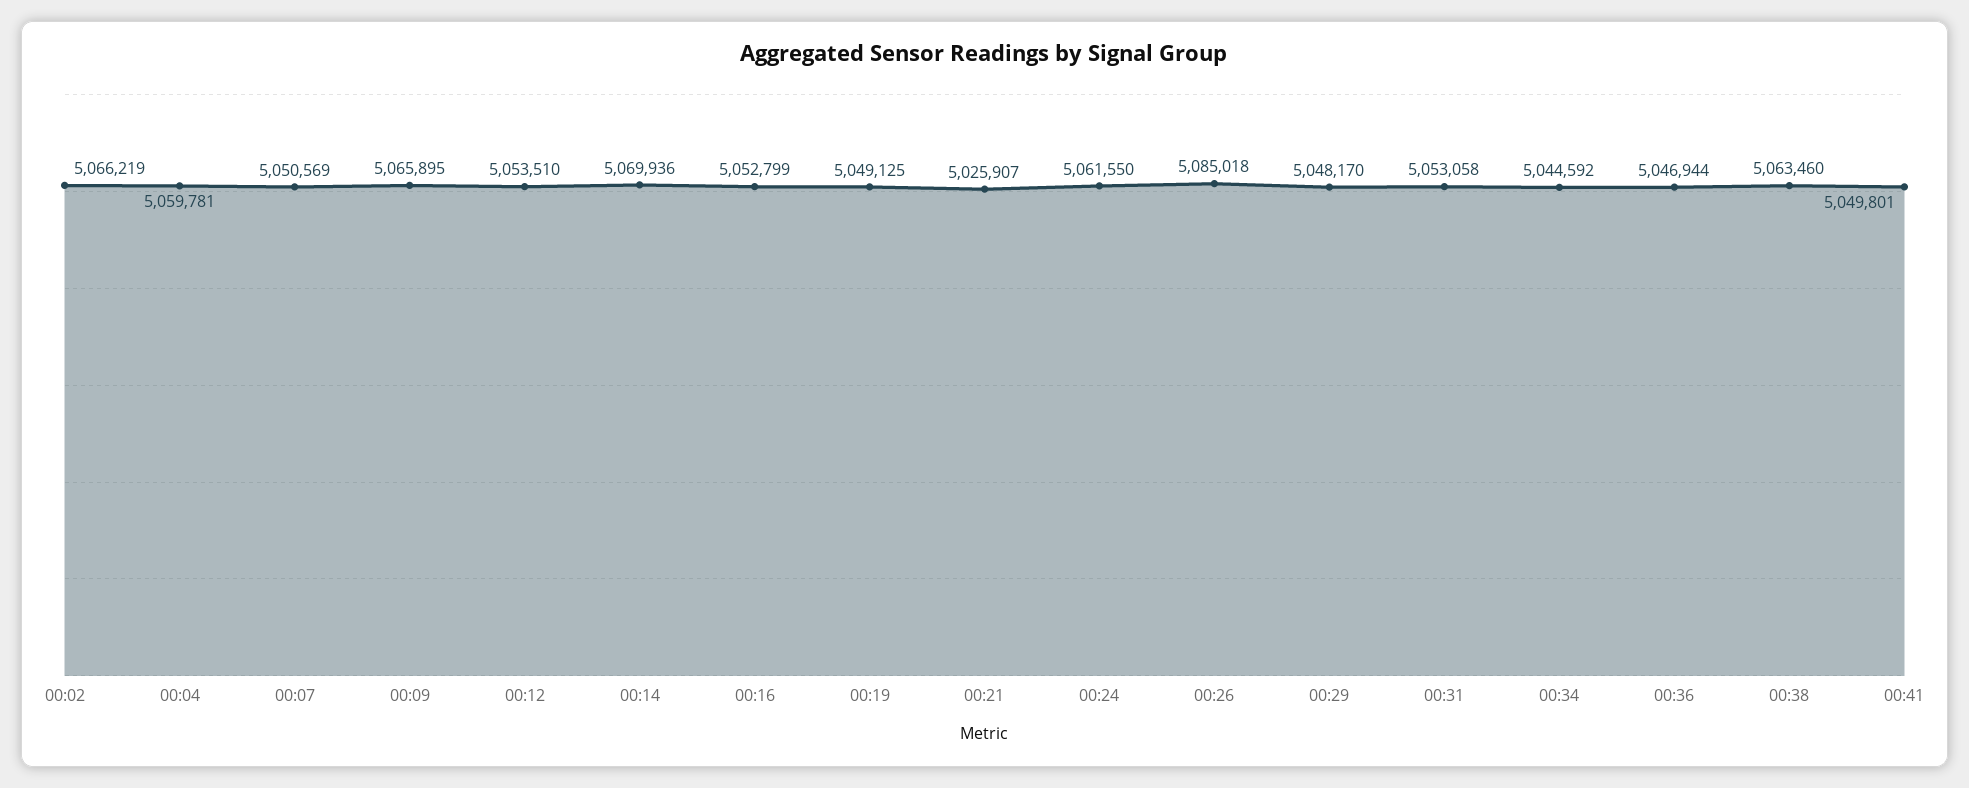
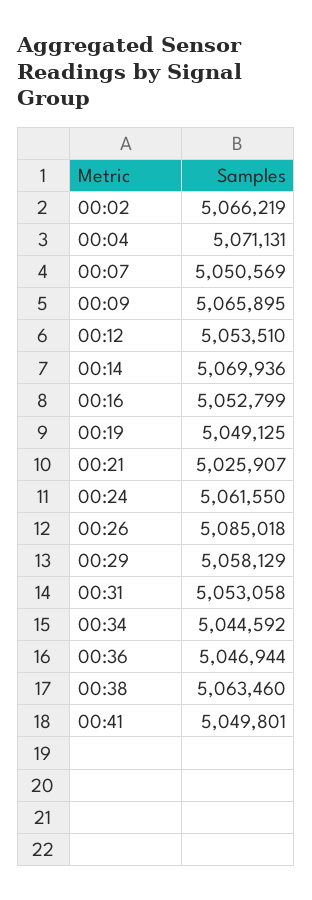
  {
    "00:02": 5066219,
-   "00:04": 5059781,
+   "00:04": 5071131,
    "00:07": 5050569,
    "00:09": 5065895,
    "00:12": 5053510,
    "00:14": 5069936,
    "00:16": 5052799,
    "00:19": 5049125,
    "00:21": 5025907,
    "00:24": 5061550,
    "00:26": 5085018,
-   "00:29": 5048170,
+   "00:29": 5058129,
    "00:31": 5053058,
    "00:34": 5044592,
    "00:36": 5046944,
    "00:38": 5063460,
    "00:41": 5049801
  }

